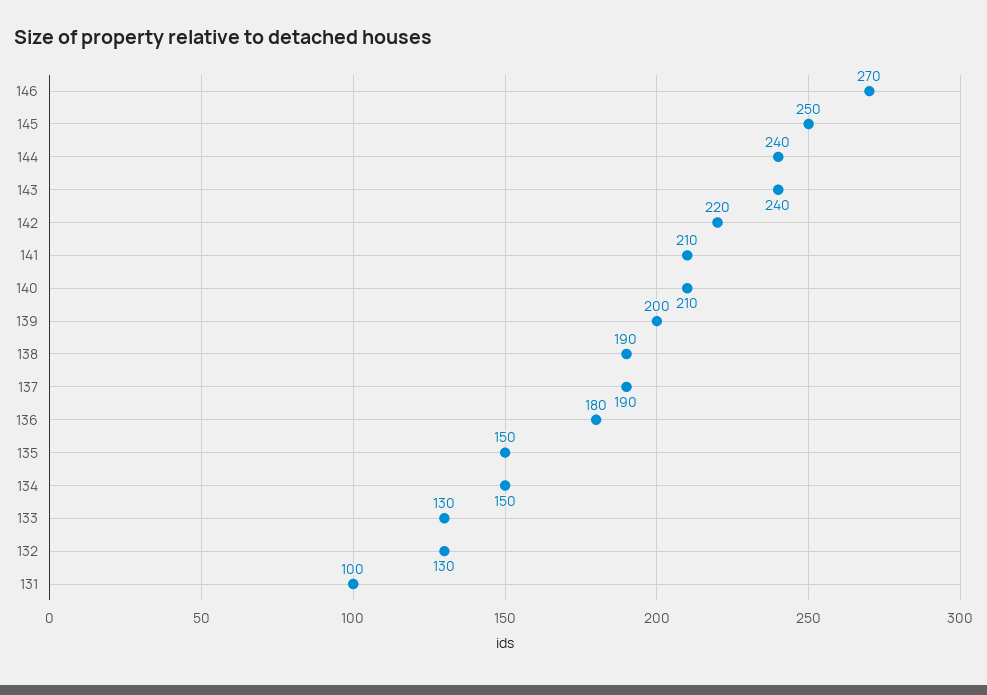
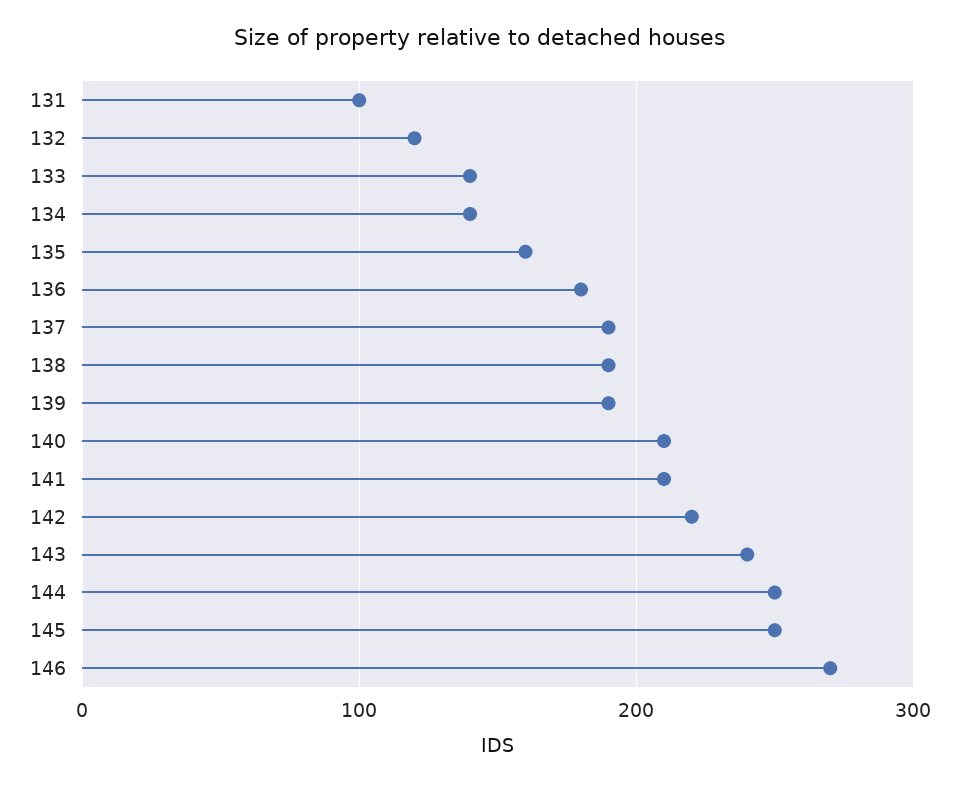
  {
    "146": 270,
    "145": 250,
-   "144": 240,
+   "144": 250,
    "143": 240,
    "142": 220,
    "141": 210,
    "140": 210,
-   "139": 200,
+   "139": 190,
    "138": 190,
    "137": 190,
    "136": 180,
-   "135": 150,
+   "135": 160,
-   "134": 150,
+   "134": 140,
-   "133": 130,
+   "133": 140,
-   "132": 130,
+   "132": 120,
    "131": 100
  }

